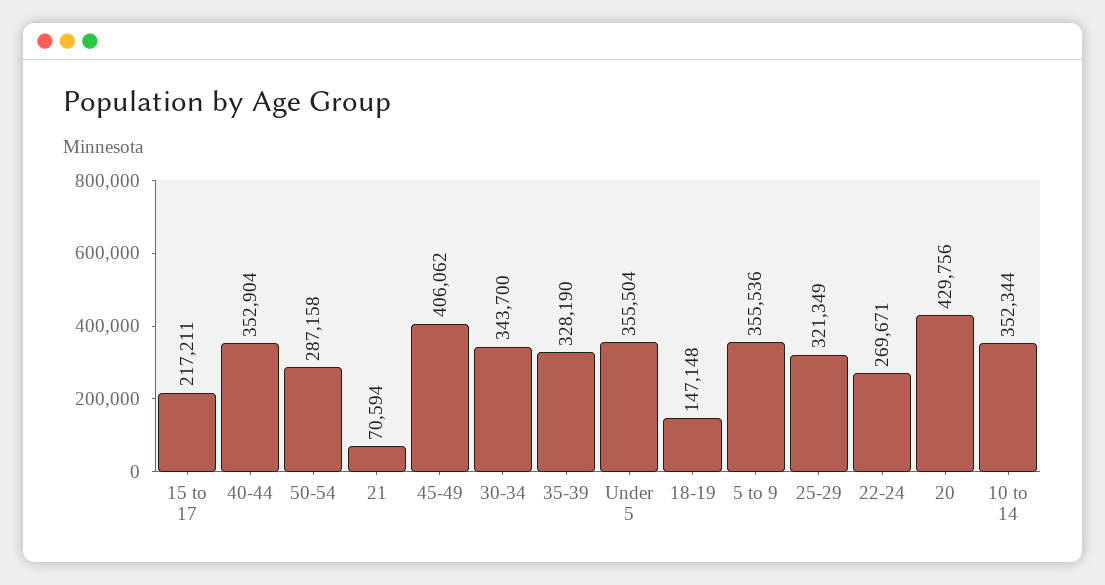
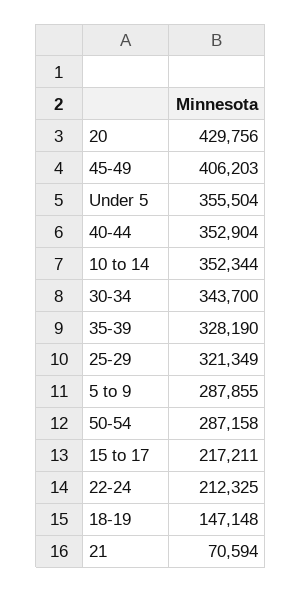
  {
    "15 to 17": 217211,
    "40-44": 352904,
    "50-54": 287158,
    "21": 70594,
-   "45-49": 406062,
+   "45-49": 406203,
    "30-34": 343700,
    "35-39": 328190,
    "Under 5": 355504,
    "18-19": 147148,
-   "5 to 9": 355536,
+   "5 to 9": 287855,
    "25-29": 321349,
-   "22-24": 269671,
+   "22-24": 212325,
    "20": 429756,
    "10 to 14": 352344
  }

